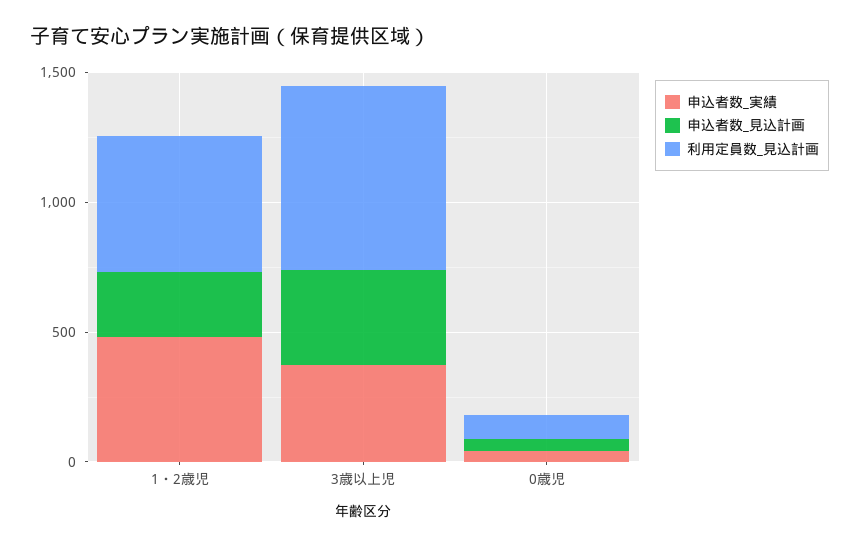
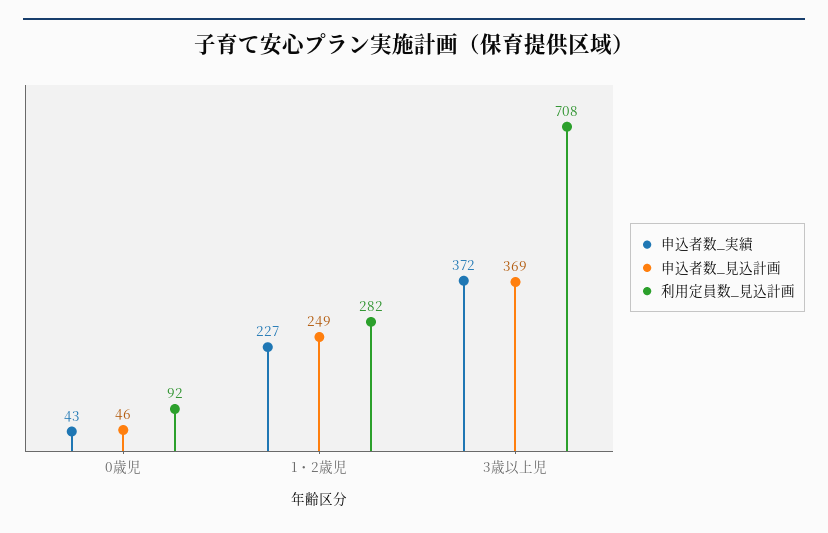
  {
    "申込者数_実績": {
-     "1・2歳児": 500,
+     "1・2歳児": 227,
      "3歳以上児": 372,
      "0歳児": 43
    },
    "申込者数_見込計画": {
      "1・2歳児": 249,
      "3歳以上児": 369,
      "0歳児": 46
    },
    "利用定員数_見込計画": {
-     "1・2歳児": 500,
+     "1・2歳児": 282,
      "3歳以上児": 708,
      "0歳児": 92
    }
  }

